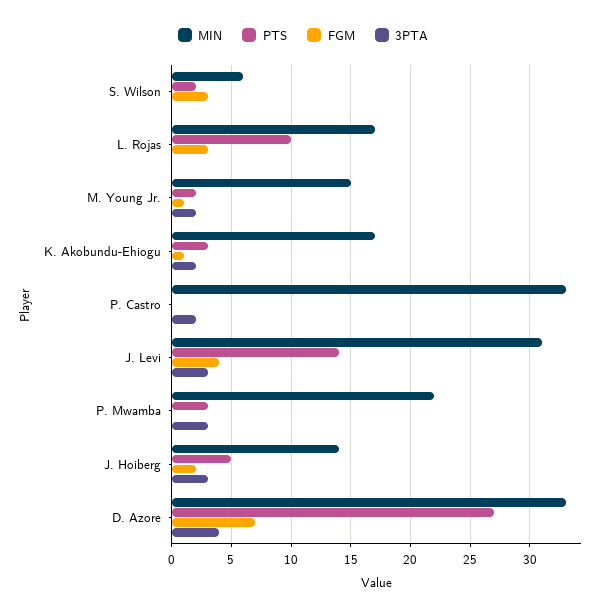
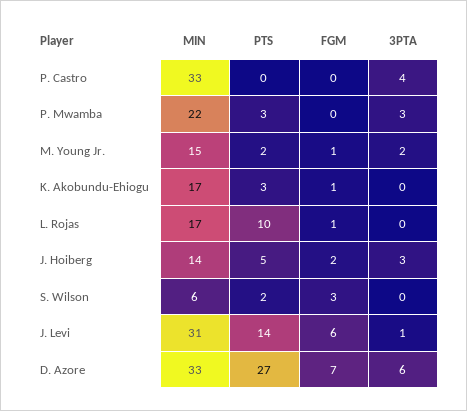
  {
    "MIN": {
      "S. Wilson": 6,
      "L. Rojas": 17,
      "M. Young Jr.": 15,
      "K. Akobundu-Ehiogu": 17,
      "P. Castro": 33,
      "J. Levi": 31,
      "P. Mwamba": 22,
      "J. Hoiberg": 14,
      "D. Azore": 33
    },
    "PTS": {
      "S. Wilson": 2,
      "L. Rojas": 10,
      "M. Young Jr.": 2,
      "K. Akobundu-Ehiogu": 3,
      "P. Castro": 0,
      "J. Levi": 14,
      "P. Mwamba": 3,
      "J. Hoiberg": 5,
      "D. Azore": 27
    },
    "FGM": {
      "S. Wilson": 3,
-     "L. Rojas": 3,
+     "L. Rojas": 1,
      "M. Young Jr.": 1,
      "K. Akobundu-Ehiogu": 1,
      "P. Castro": 0,
-     "J. Levi": 4,
+     "J. Levi": 6,
      "P. Mwamba": 0,
      "J. Hoiberg": 2,
      "D. Azore": 7
    },
    "3PTA": {
      "S. Wilson": 0,
      "L. Rojas": 0,
      "M. Young Jr.": 2,
-     "K. Akobundu-Ehiogu": 2,
+     "K. Akobundu-Ehiogu": 0,
-     "P. Castro": 2,
+     "P. Castro": 4,
-     "J. Levi": 3,
+     "J. Levi": 1,
      "P. Mwamba": 3,
      "J. Hoiberg": 3,
-     "D. Azore": 4
+     "D. Azore": 6
    }
  }

